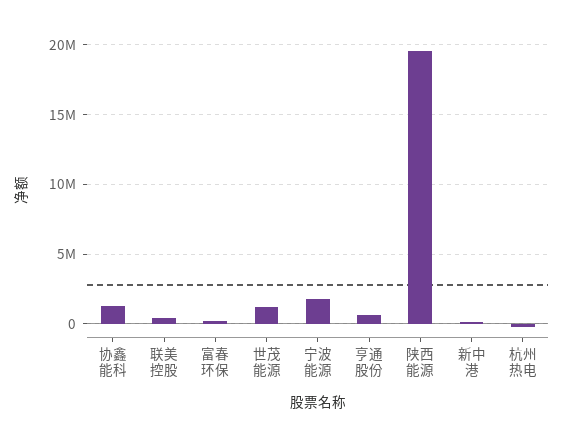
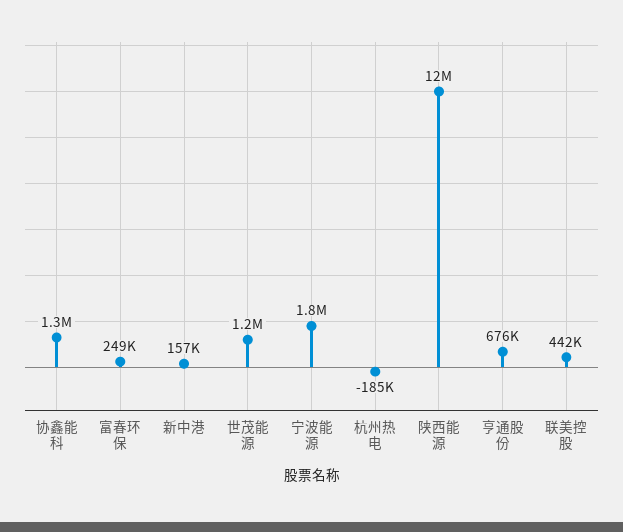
  {
    "协鑫能科": 1300000,
    "联美控股": 442000,
    "富春环保": 249000,
    "世茂能源": 1200000,
    "宁波能源": 1800000,
    "亨通股份": 676000,
-   "陕西能源": 19500000,
+   "陕西能源": 12000000,
    "新中港": 157000,
    "杭州热电": -185000
  }

